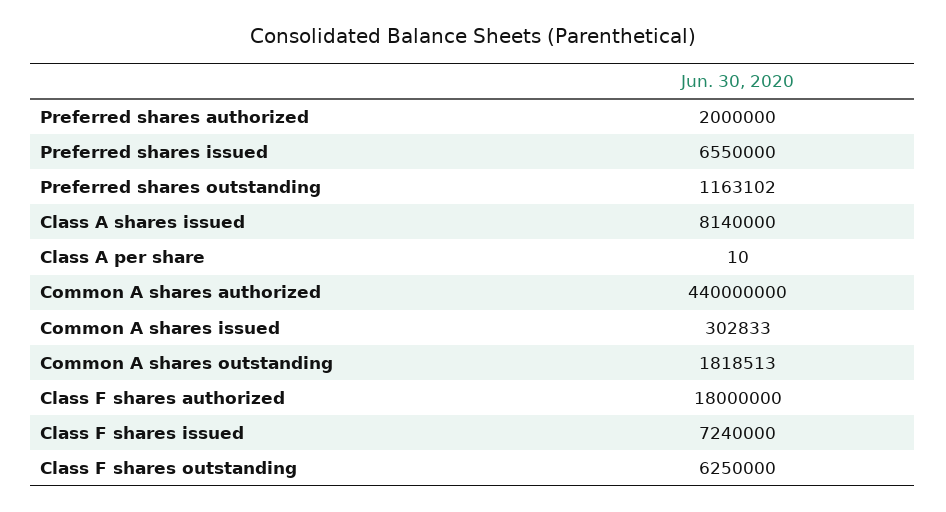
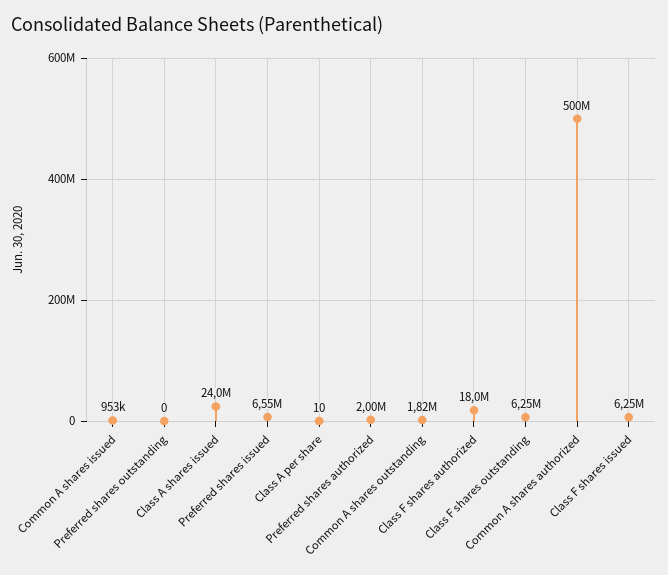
  {
    "Preferred shares authorized": 2000000,
    "Preferred shares issued": 6550000,
-   "Preferred shares outstanding": 1163102,
+   "Preferred shares outstanding": 0,
-   "Class A shares issued": 8140000,
+   "Class A shares issued": 24000000,
    "Class A per share": 10,
-   "Common A shares authorized": 440000000,
+   "Common A shares authorized": 500000000,
-   "Common A shares issued": 302833,
+   "Common A shares issued": 953000,
    "Common A shares outstanding": 1818513,
    "Class F shares authorized": 18000000,
-   "Class F shares issued": 7240000,
+   "Class F shares issued": 6250000,
    "Class F shares outstanding": 6250000
  }

